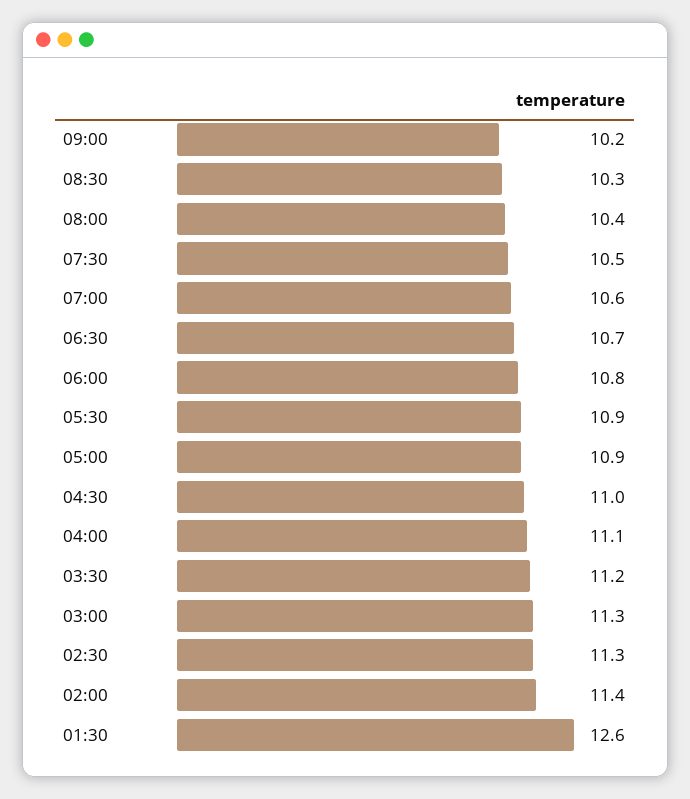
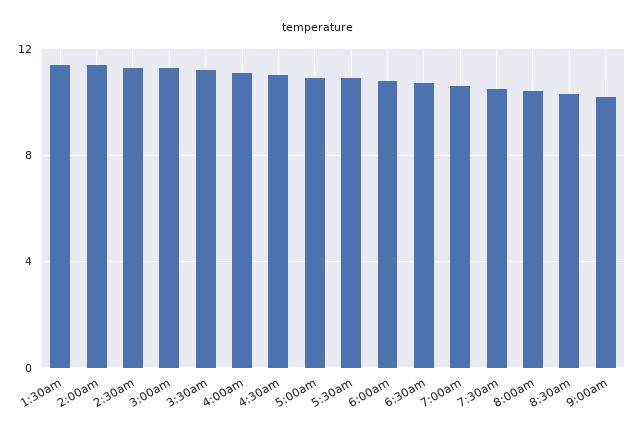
  {
    "09:00": 10.2,
    "08:30": 10.3,
    "08:00": 10.4,
    "07:30": 10.5,
    "07:00": 10.6,
    "06:30": 10.7,
    "06:00": 10.8,
    "05:30": 10.9,
    "05:00": 10.9,
    "04:30": 11,
    "04:00": 11.1,
    "03:30": 11.2,
    "03:00": 11.3,
    "02:30": 11.3,
    "02:00": 11.4,
-   "01:30": 12.6
+   "01:30": 11.5
  }

